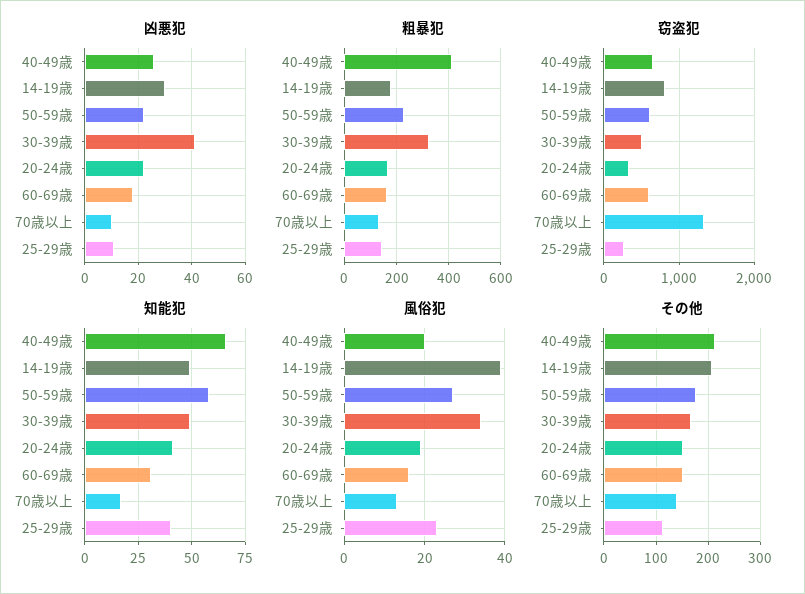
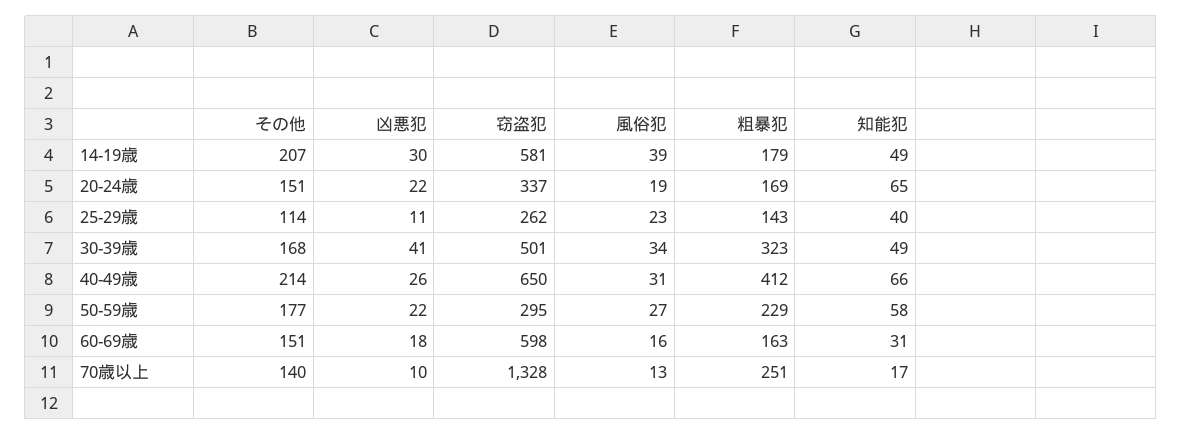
  {
    "凶悪犯": {
      "40-49歳": 26,
      "14-19歳": 30,
      "50-59歳": 22,
      "30-39歳": 41,
      "20-24歳": 22,
      "60-69歳": 18,
      "70歳以上": 10,
      "25-29歳": 11
    },
    "粗暴犯": {
      "40-49歳": 412,
      "14-19歳": 179,
      "50-59歳": 229,
      "30-39歳": 323,
      "20-24歳": 169,
      "60-69歳": 163,
-     "70歳以上": 125,
+     "70歳以上": 251,
      "25-29歳": 143
    },
    "窃盗犯": {
      "40-49歳": 650,
-     "14-19歳": 800,
+     "14-19歳": 581,
-     "50-59歳": 600,
+     "50-59歳": 295,
      "30-39歳": 501,
      "20-24歳": 337,
      "60-69歳": 598,
      "70歳以上": 1328,
      "25-29歳": 262
    },
    "知能犯": {
      "40-49歳": 66,
      "14-19歳": 49,
      "50-59歳": 58,
      "30-39歳": 49,
-     "20-24歳": 40,
+     "20-24歳": 65,
      "60-69歳": 31,
      "70歳以上": 17,
      "25-29歳": 40
    },
    "風俗犯": {
-     "40-49歳": 20,
+     "40-49歳": 31,
      "14-19歳": 39,
      "50-59歳": 27,
      "30-39歳": 34,
      "20-24歳": 19,
      "60-69歳": 16,
      "70歳以上": 13,
      "25-29歳": 23
    },
    "その他": {
      "40-49歳": 214,
      "14-19歳": 207,
      "50-59歳": 177,
      "30-39歳": 168,
      "20-24歳": 151,
      "60-69歳": 151,
      "70歳以上": 140,
      "25-29歳": 114
    }
  }

